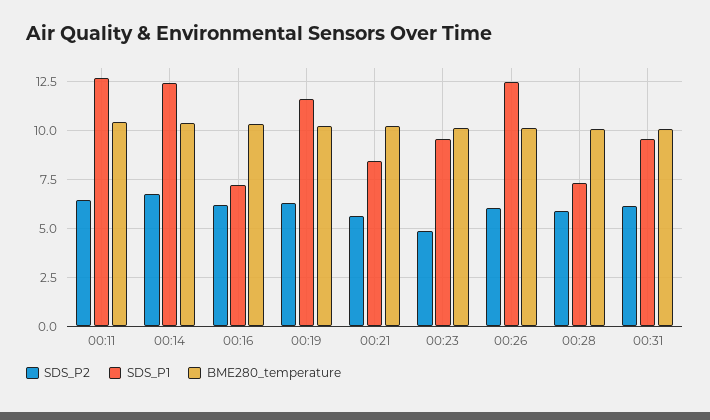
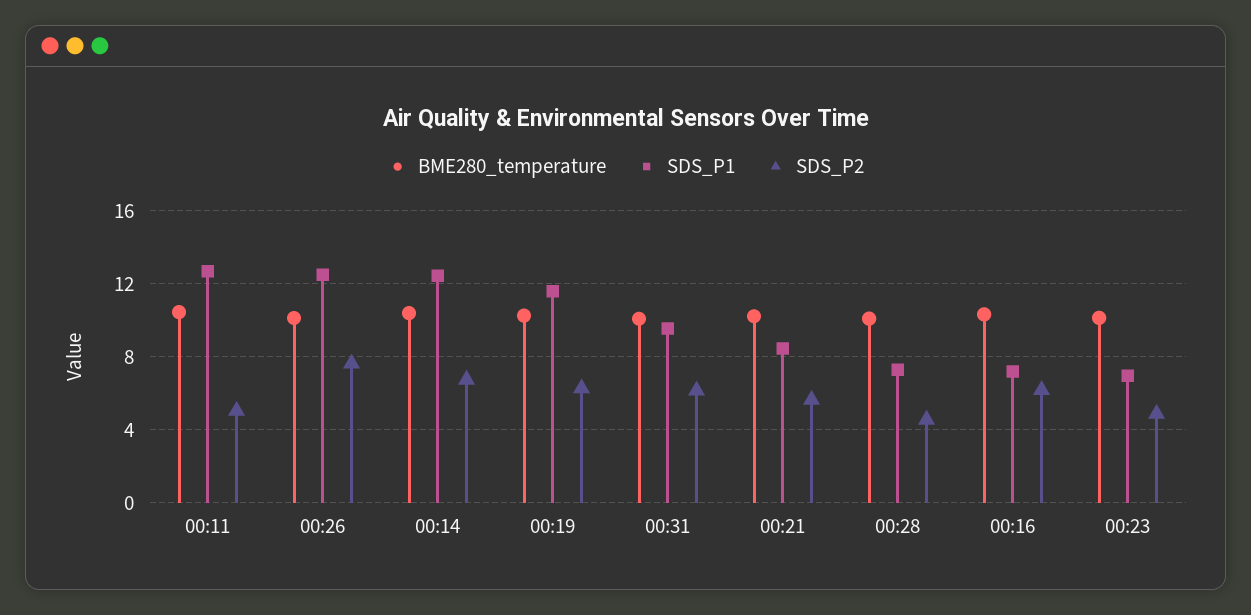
  {
    "SDS_P2": {
-     "00:11": 6.5,
+     "00:11": 5,
      "00:14": 7,
      "00:16": 6,
      "00:19": 6.5,
      "00:21": 5.5,
      "00:23": 5,
-     "00:26": 6,
+     "00:26": 7.5,
-     "00:28": 6,
+     "00:28": 4.5,
      "00:31": 6
    },
    "SDS_P1": {
      "00:11": 12.5,
      "00:14": 12.5,
      "00:16": 7,
      "00:19": 11.5,
      "00:21": 8.5,
-     "00:23": 9.5,
+     "00:23": 7,
      "00:26": 12.5,
      "00:28": 7.5,
      "00:31": 9.5
    },
    "BME280_temperature": {
      "00:11": 10.5,
      "00:14": 10.5,
      "00:16": 10.5,
      "00:19": 10.5,
      "00:21": 10,
      "00:23": 10,
      "00:26": 10,
      "00:28": 10,
      "00:31": 10
    }
  }

